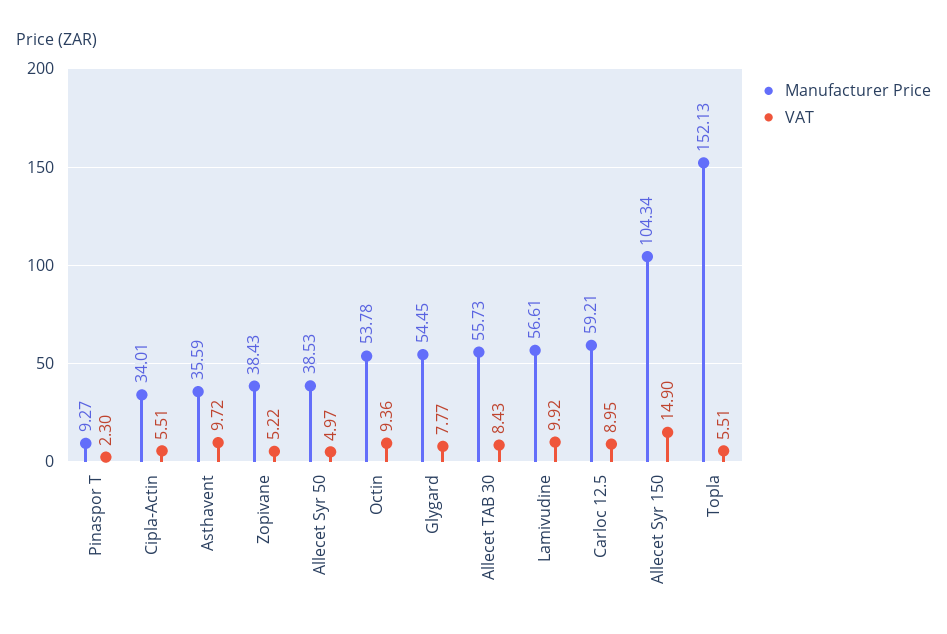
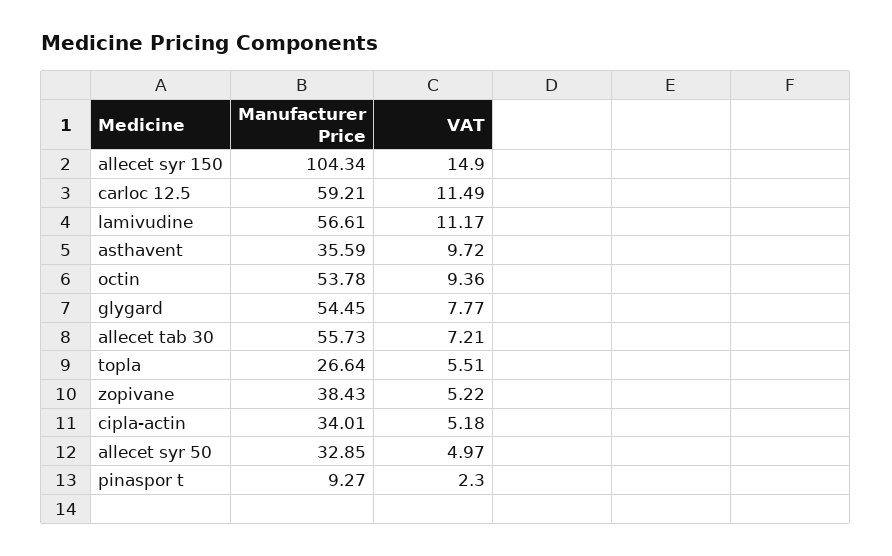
  {
    "Manufacturer Price": {
      "Pinaspor T": 9.27,
      "Cipla-Actin": 34.01,
      "Asthavent": 35.59,
      "Zopivane": 38.43,
-     "Allecet Syr 50": 38.53,
+     "Allecet Syr 50": 32.85,
      "Octin": 53.78,
      "Glygard": 54.45,
      "Allecet TAB 30": 55.73,
      "Lamivudine": 56.61,
      "Carloc 12.5": 59.21,
      "Allecet Syr 150": 104.34,
-     "Topla": 152.13
+     "Topla": 26.64
    },
    "VAT": {
      "Pinaspor T": 2.3,
-     "Cipla-Actin": 5.51,
+     "Cipla-Actin": 5.18,
      "Asthavent": 9.72,
      "Zopivane": 5.22,
      "Allecet Syr 50": 4.97,
      "Octin": 9.36,
      "Glygard": 7.77,
-     "Allecet TAB 30": 8.43,
+     "Allecet TAB 30": 7.21,
-     "Lamivudine": 9.92,
+     "Lamivudine": 11.17,
-     "Carloc 12.5": 8.95,
+     "Carloc 12.5": 11.49,
      "Allecet Syr 150": 14.9,
      "Topla": 5.51
    }
  }

